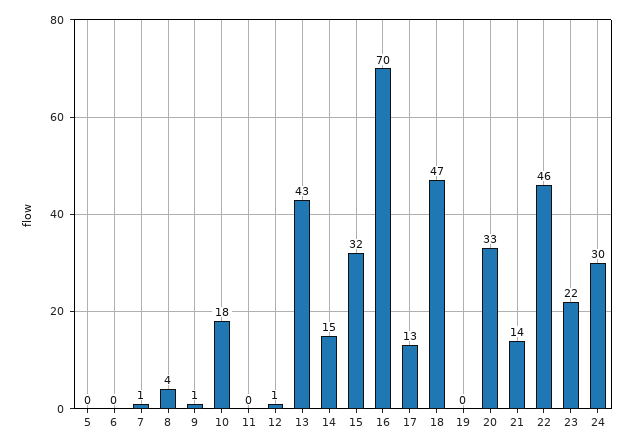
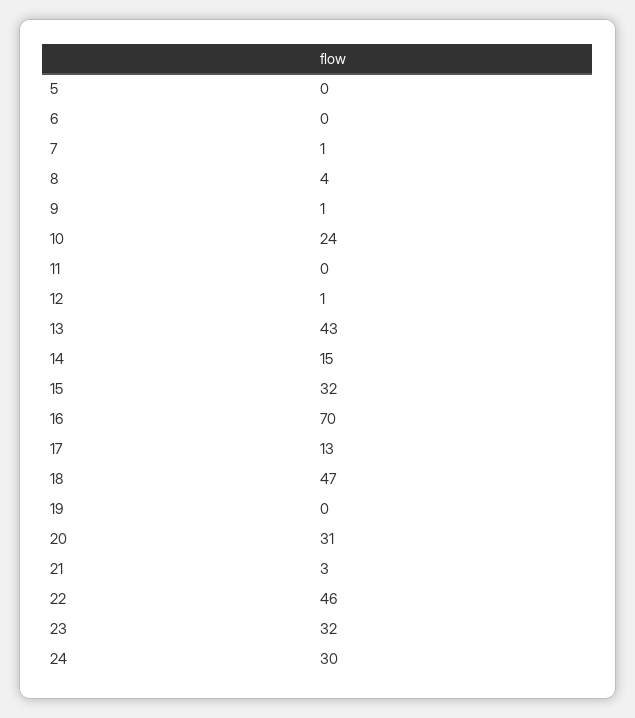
  {
    "5": 0,
    "6": 0,
    "7": 1,
    "8": 4,
    "9": 1,
-   "10": 18,
+   "10": 24,
    "11": 0,
    "12": 1,
    "13": 43,
    "14": 15,
    "15": 32,
    "16": 70,
    "17": 13,
    "18": 47,
    "19": 0,
-   "20": 33,
+   "20": 31,
-   "21": 14,
+   "21": 3,
    "22": 46,
-   "23": 22,
+   "23": 32,
    "24": 30
  }

